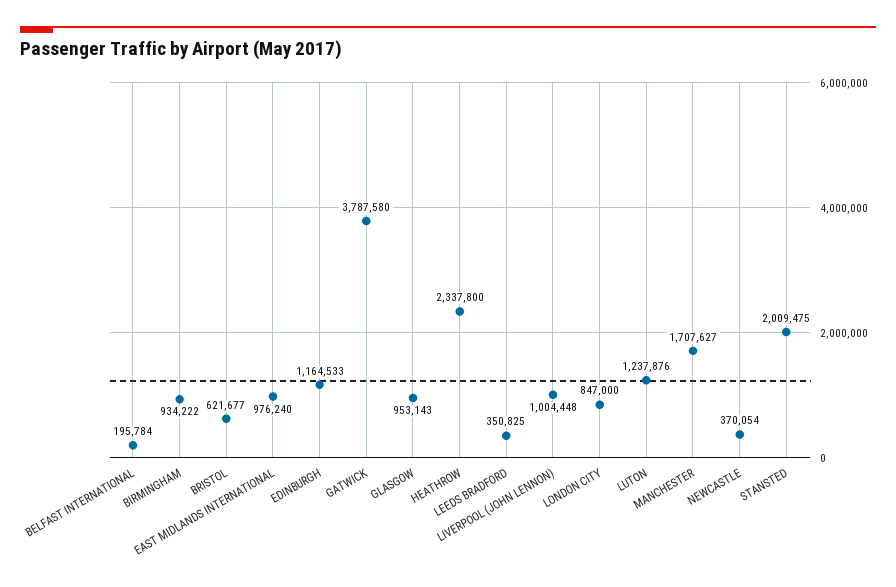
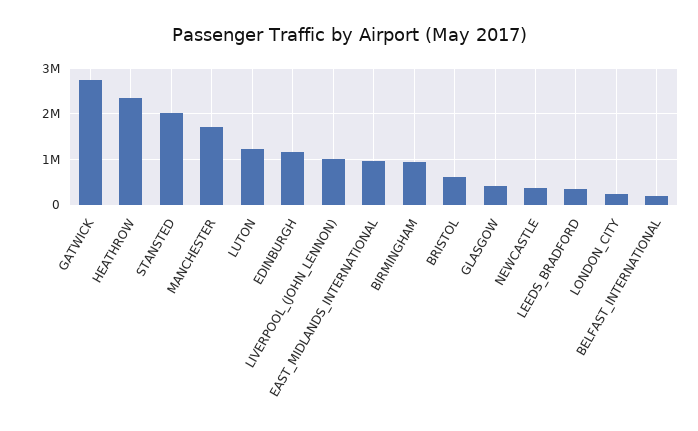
  {
    "BELFAST INTERNATIONAL": 195784,
    "BIRMINGHAM": 934222,
    "BRISTOL": 621677,
    "EAST MIDLANDS INTERNATIONAL": 976240,
    "EDINBURGH": 1164533,
-   "GATWICK": 3787580,
+   "GATWICK": 2800000,
-   "GLASGOW": 953143,
+   "GLASGOW": 400000,
    "HEATHROW": 2337800,
    "LEEDS BRADFORD": 350825,
    "LIVERPOOL (JOHN LENNON)": 1004448,
-   "LONDON CITY": 847000,
+   "LONDON CITY": 200000,
    "LUTON": 1237876,
    "MANCHESTER": 1707627,
    "NEWCASTLE": 370054,
    "STANSTED": 2009475
  }

